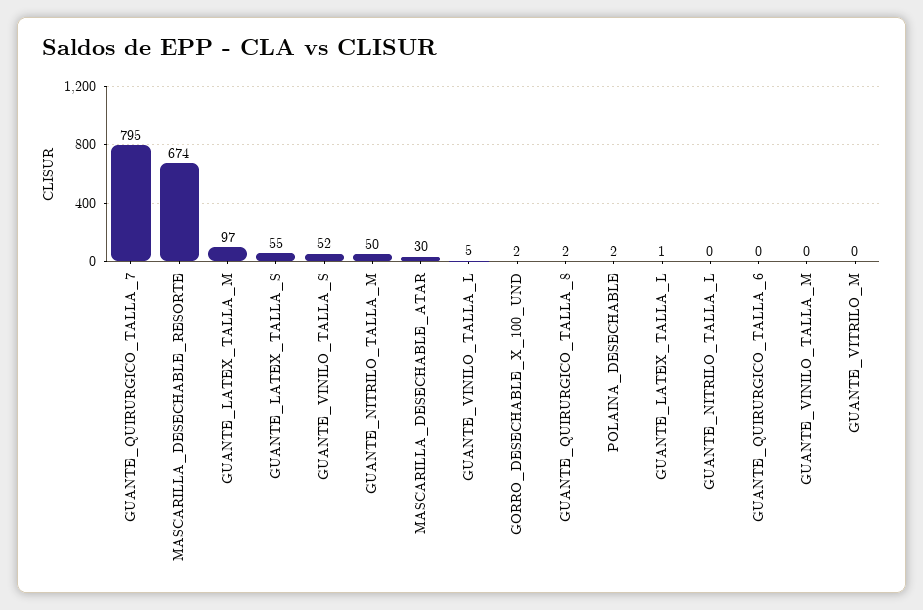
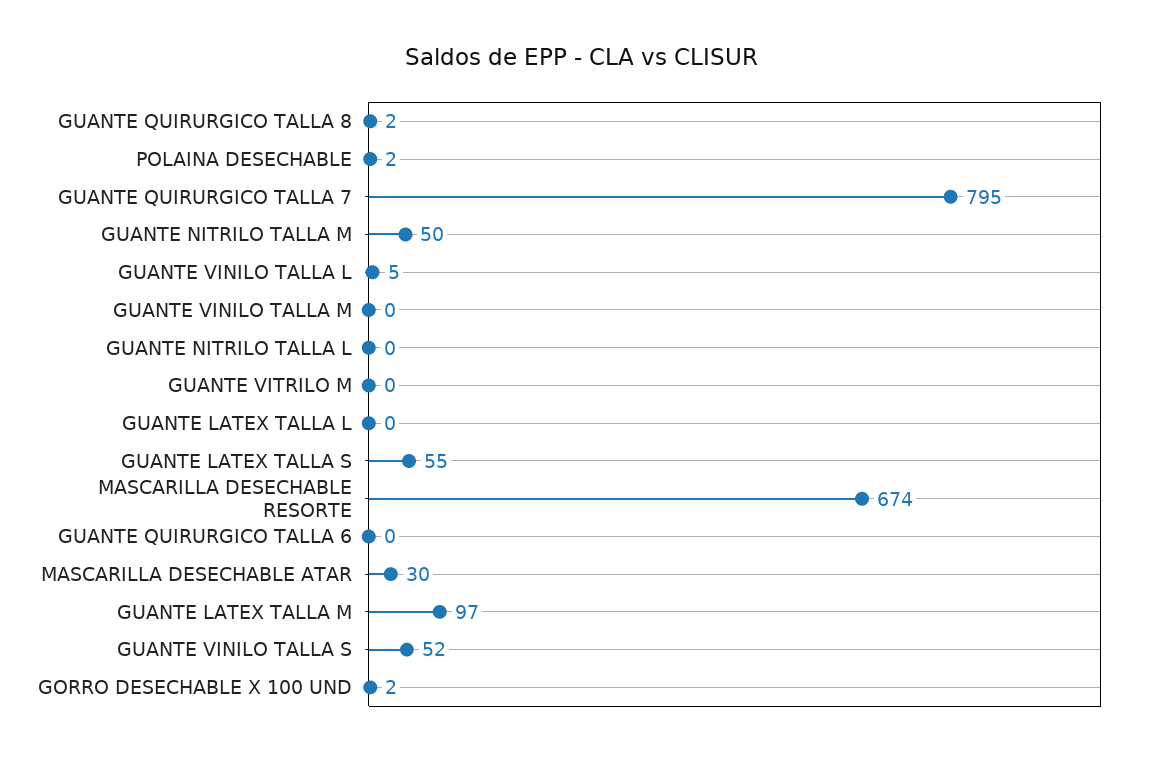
  {
    "GUANTE_QUIRURGICO_TALLA_7": 795,
    "MASCARILLA_DESECHABLE_RESORTE": 674,
    "GUANTE_LATEX_TALLA_M": 97,
    "GUANTE_LATEX_TALLA_S": 55,
    "GUANTE_VINILO_TALLA_S": 52,
    "GUANTE_NITRILO_TALLA_M": 50,
    "MASCARILLA_DESECHABLE_ATAR": 30,
    "GUANTE_VINILO_TALLA_L": 5,
    "GORRO_DESECHABLE_X_100_UND": 2,
    "GUANTE_QUIRURGICO_TALLA_8": 2,
    "POLAINA_DESECHABLE": 2,
-   "GUANTE_LATEX_TALLA_L": 1,
+   "GUANTE_LATEX_TALLA_L": 0,
    "GUANTE_NITRILO_TALLA_L": 0,
    "GUANTE_QUIRURGICO_TALLA_6": 0,
    "GUANTE_VINILO_TALLA_M": 0,
    "GUANTE_VITRILO_M": 0
  }

